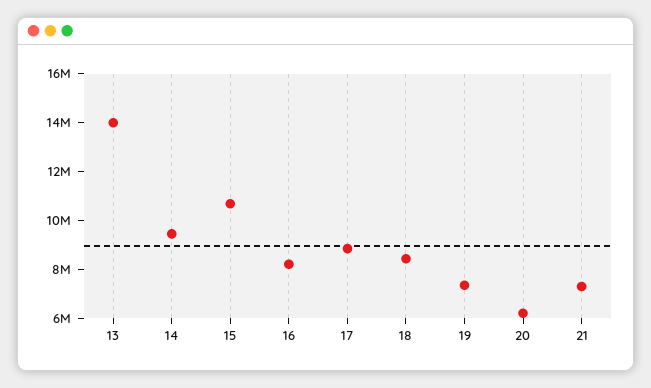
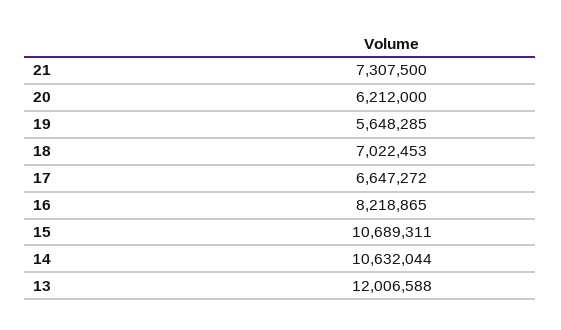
  {
-   "13": 14000000,
+   "13": 12006588,
-   "14": 9500000,
+   "14": 10632044,
    "15": 10689311,
    "16": 8218865,
-   "17": 9000000,
+   "17": 6647272,
-   "18": 8500000,
+   "18": 7022453,
-   "19": 7500000,
+   "19": 5648285,
    "20": 6212000,
    "21": 7307500
  }

